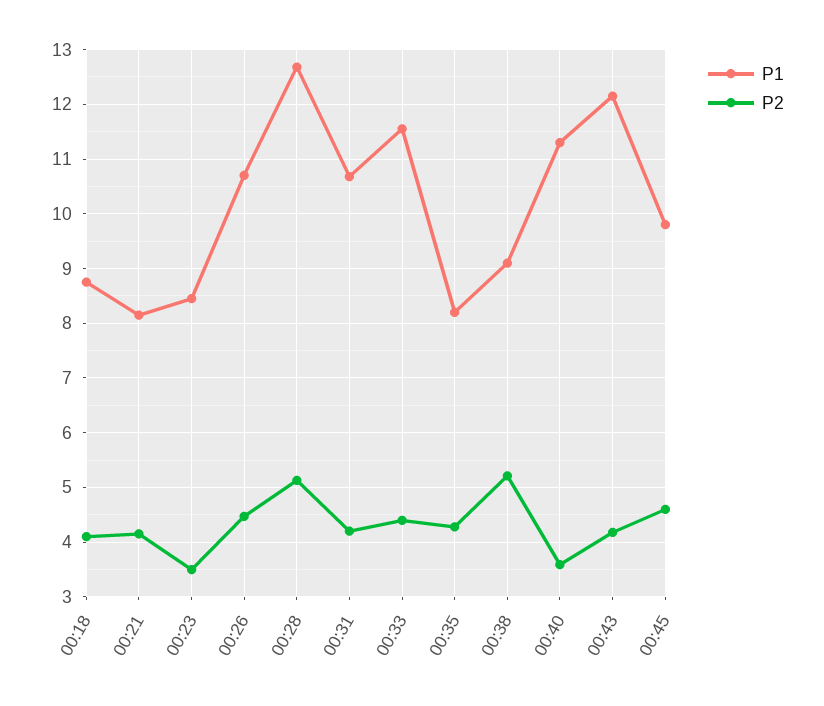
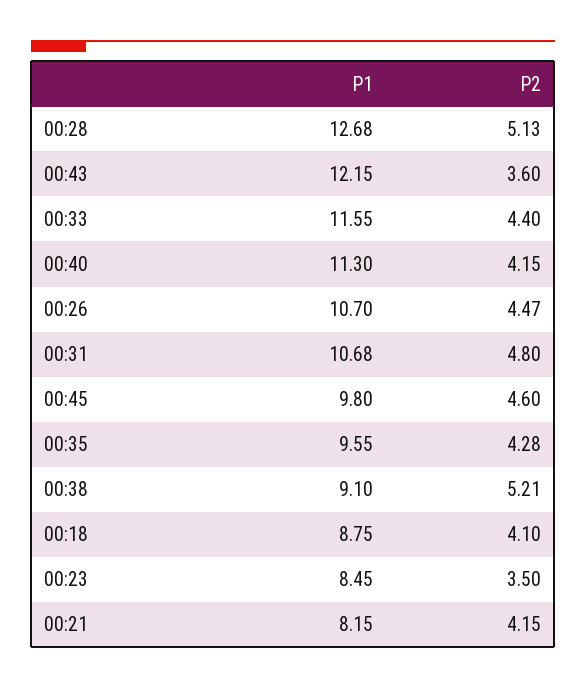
  {
    "P1": {
      "00:18": 8.75,
      "00:21": 8.15,
      "00:23": 8.45,
      "00:26": 10.7,
      "00:28": 12.68,
      "00:31": 10.68,
      "00:33": 11.55,
-     "00:35": 8.2,
+     "00:35": 9.55,
      "00:38": 9.1,
      "00:40": 11.3,
      "00:43": 12.15,
      "00:45": 9.8
    },
    "P2": {
      "00:18": 4.1,
      "00:21": 4.15,
      "00:23": 3.5,
      "00:26": 4.47,
      "00:28": 5.13,
-     "00:31": 4.2,
+     "00:31": 4.8,
      "00:33": 4.4,
      "00:35": 4.28,
      "00:38": 5.21,
-     "00:40": 3.6,
+     "00:40": 4.15,
-     "00:43": 4.2,
+     "00:43": 3.6,
      "00:45": 4.6
    }
  }

